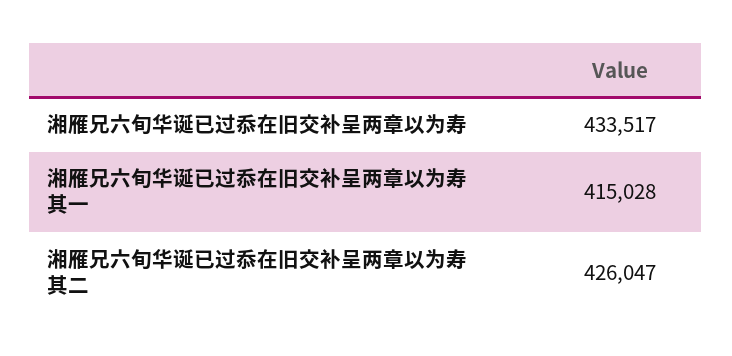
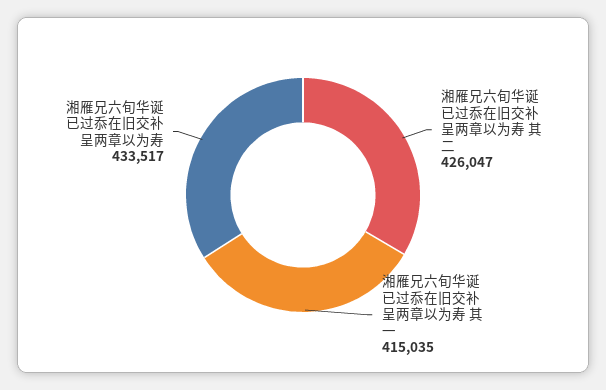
  {
    "湘雁兄六旬华诞已过忝在旧交补呈两章以为寿": 433517,
-   "湘雁兄六旬华诞已过忝在旧交补呈两章以为寿 其一": 415028,
+   "湘雁兄六旬华诞已过忝在旧交补呈两章以为寿 其一": 415035,
    "湘雁兄六旬华诞已过忝在旧交补呈两章以为寿 其二": 426047
  }

